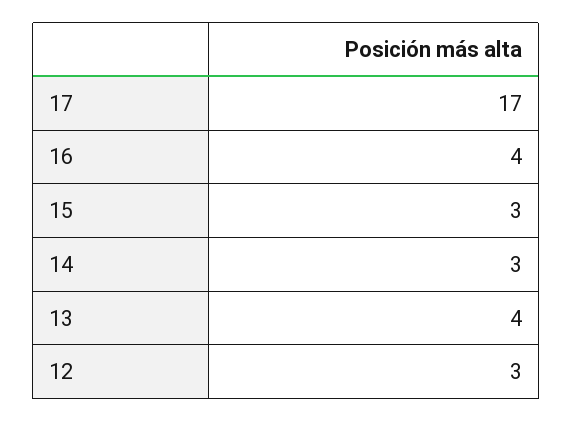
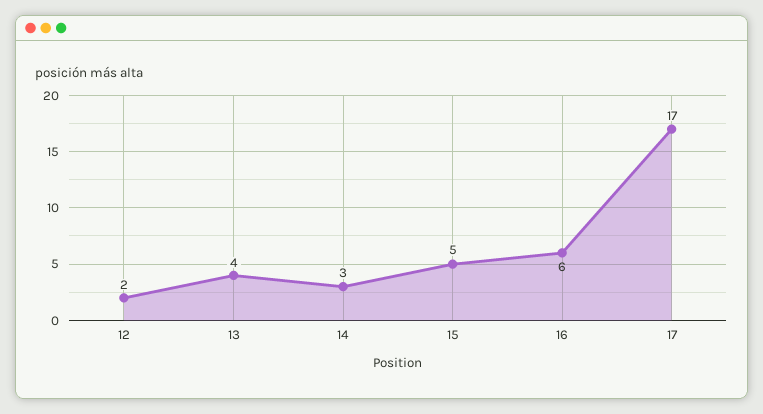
  {
    "17": 17,
-   "16": 4,
+   "16": 6,
-   "15": 3,
+   "15": 5,
    "14": 3,
    "13": 4,
-   "12": 3
+   "12": 2
  }

